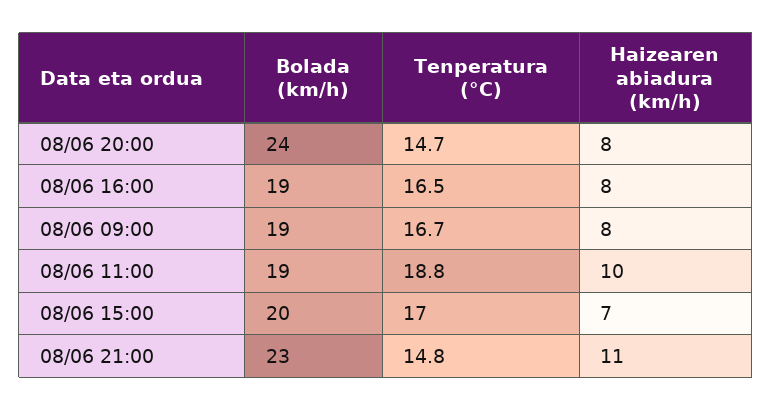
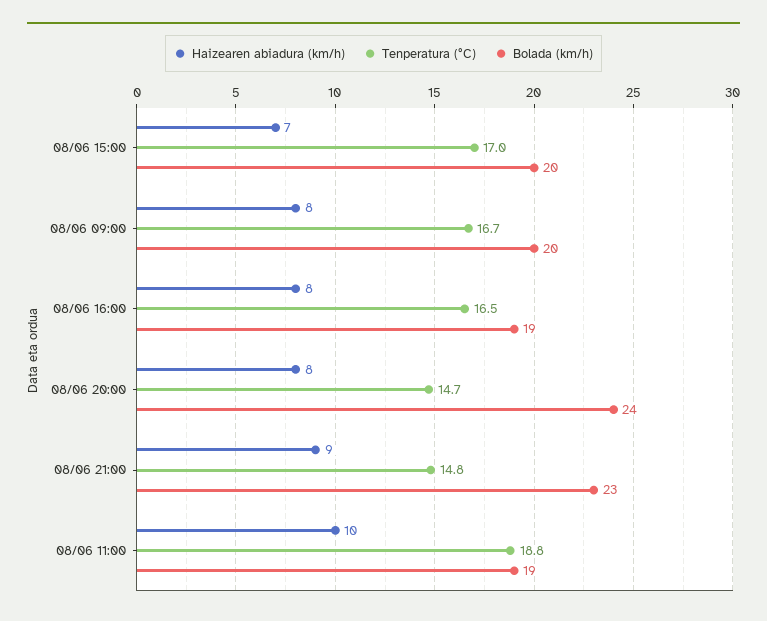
  {
    "Bolada (km/h)": {
      "08/06 20:00": 24,
      "08/06 16:00": 19,
-     "08/06 09:00": 19,
+     "08/06 09:00": 20,
      "08/06 11:00": 19,
      "08/06 15:00": 20,
      "08/06 21:00": 23
    },
    "Tenperatura (°C)": {
      "08/06 20:00": 14.7,
      "08/06 16:00": 16.5,
      "08/06 09:00": 16.7,
      "08/06 11:00": 18.8,
      "08/06 15:00": 17,
      "08/06 21:00": 14.8
    },
    "Haizearen abiadura (km/h)": {
      "08/06 20:00": 8,
      "08/06 16:00": 8,
      "08/06 09:00": 8,
      "08/06 11:00": 10,
      "08/06 15:00": 7,
-     "08/06 21:00": 11
+     "08/06 21:00": 9
    }
  }

